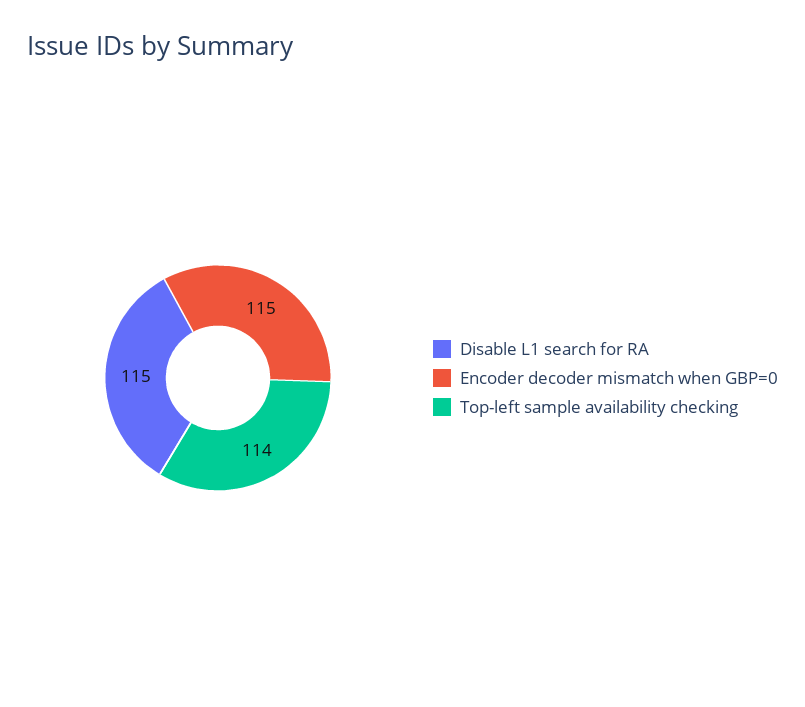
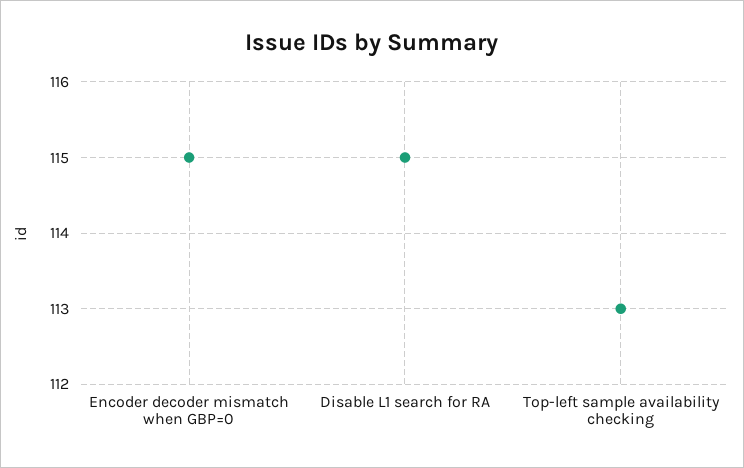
  {
    "Disable L1 search for RA": 115,
    "Encoder decoder mismatch when GBP=0": 115,
-   "Top-left sample availability checking": 114
+   "Top-left sample availability checking": 113
  }

